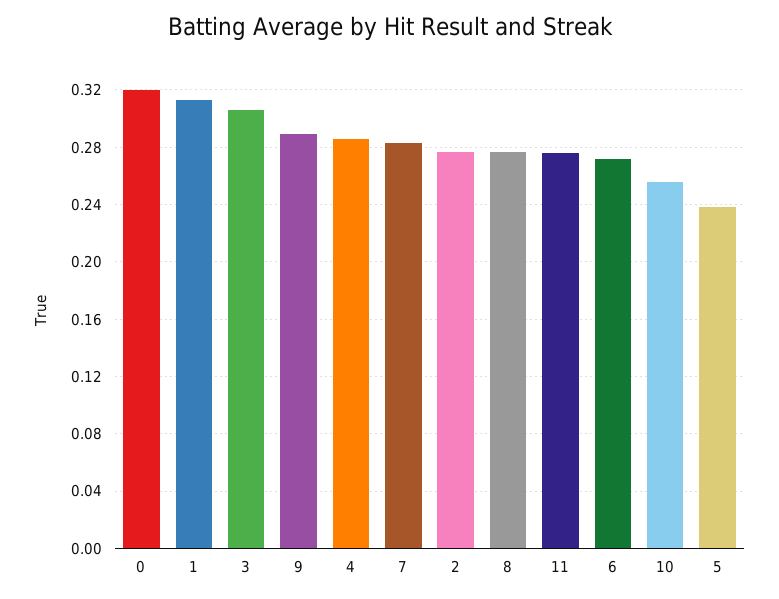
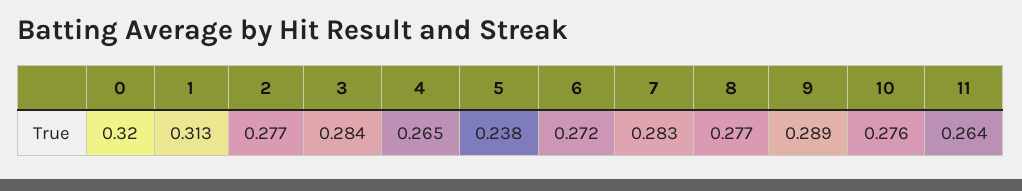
  {
    "0": 0.32,
    "1": 0.313,
-   "3": 0.305,
+   "3": 0.284,
    "9": 0.289,
-   "4": 0.285,
+   "4": 0.265,
    "7": 0.283,
    "2": 0.277,
    "8": 0.277,
-   "11": 0.275,
+   "11": 0.264,
    "6": 0.272,
-   "10": 0.255,
+   "10": 0.276,
    "5": 0.238
  }

